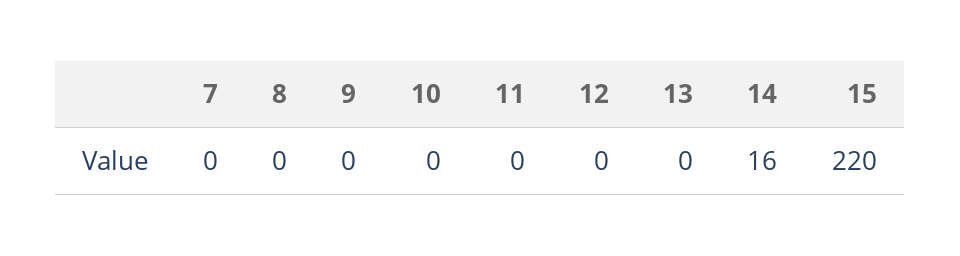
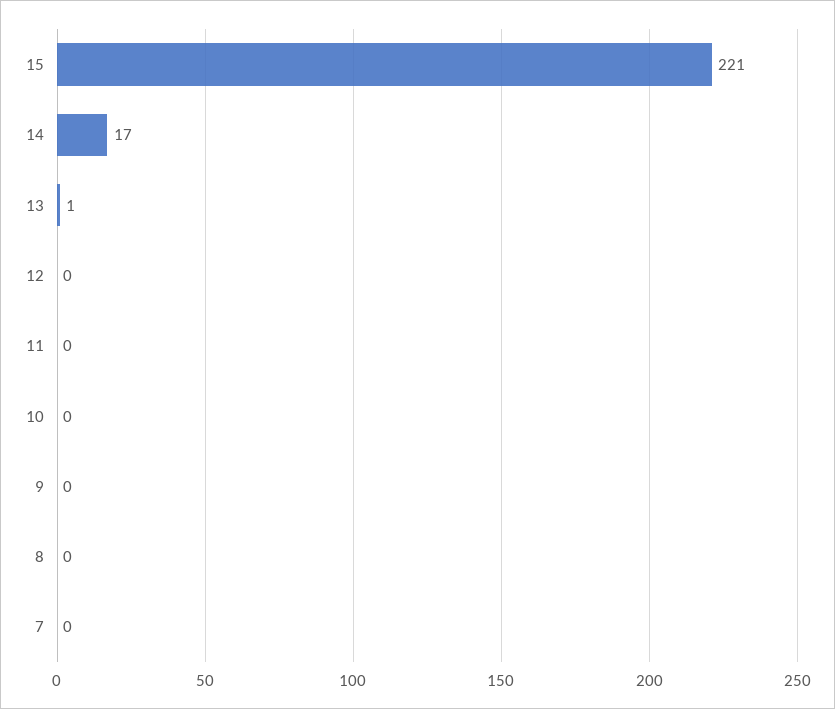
  {
    "7": 0,
    "8": 0,
    "9": 0,
    "10": 0,
    "11": 0,
    "12": 0,
-   "13": 0,
+   "13": 1,
-   "14": 16,
+   "14": 17,
-   "15": 220
+   "15": 221
  }

